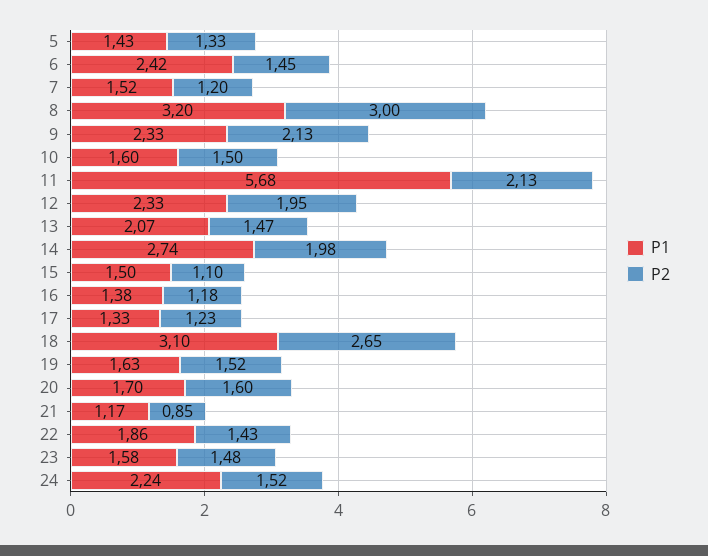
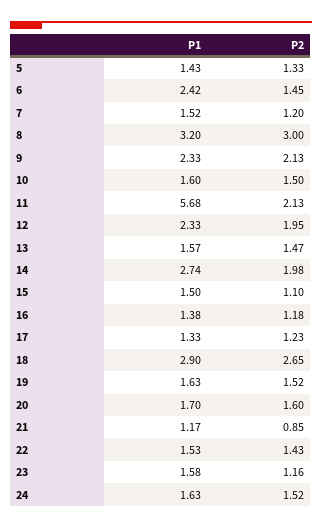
  {
    "P1": {
      "5": 1.43,
      "6": 2.42,
      "7": 1.52,
      "8": 3.2,
      "9": 2.33,
      "10": 1.6,
      "11": 5.68,
      "12": 2.33,
-     "13": 2.07,
+     "13": 1.57,
      "14": 2.74,
      "15": 1.5,
      "16": 1.38,
      "17": 1.33,
-     "18": 3.1,
+     "18": 2.9,
      "19": 1.63,
      "20": 1.7,
      "21": 1.17,
-     "22": 1.86,
+     "22": 1.53,
      "23": 1.58,
-     "24": 2.24
+     "24": 1.63
    },
    "P2": {
      "5": 1.33,
      "6": 1.45,
      "7": 1.2,
      "8": 3,
      "9": 2.13,
      "10": 1.5,
      "11": 2.13,
      "12": 1.95,
      "13": 1.47,
      "14": 1.98,
      "15": 1.1,
      "16": 1.18,
      "17": 1.23,
      "18": 2.65,
      "19": 1.52,
      "20": 1.6,
      "21": 0.85,
      "22": 1.43,
-     "23": 1.48,
+     "23": 1.16,
      "24": 1.52
    }
  }

